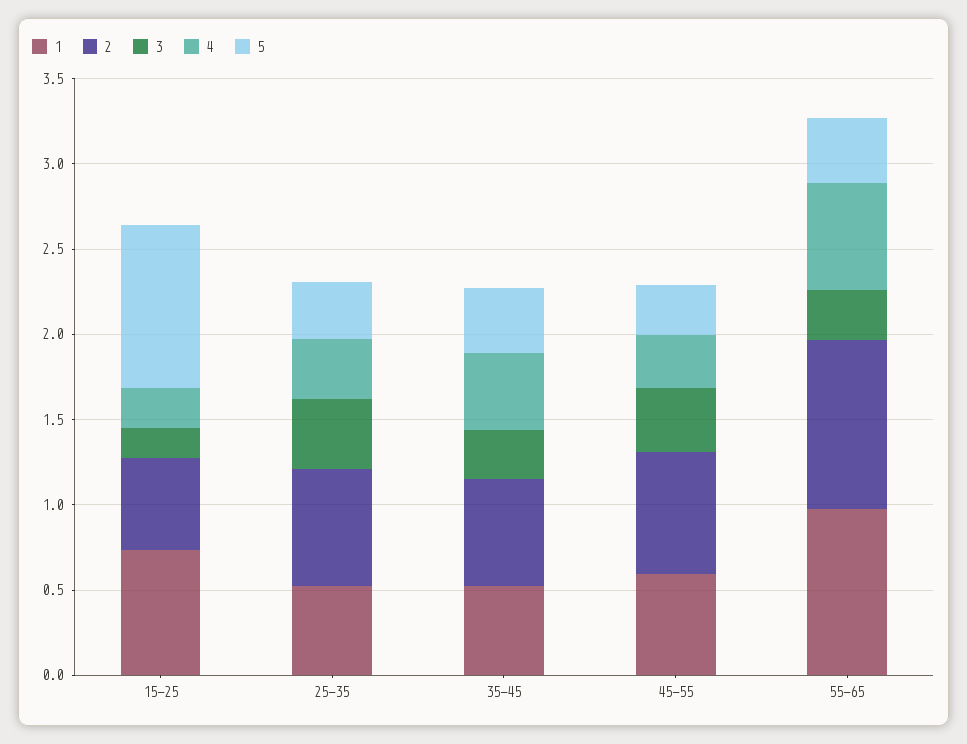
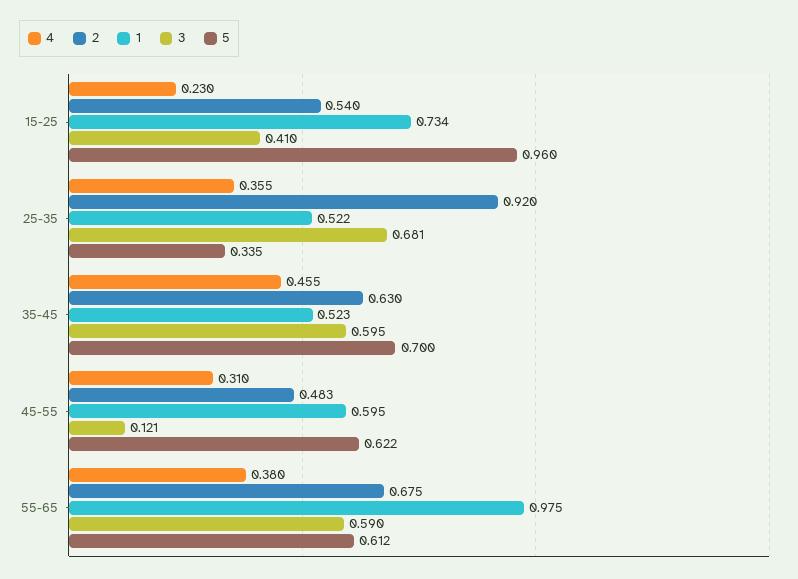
  {
    "1": {
      "15-25": 0.734,
      "25-35": 0.522,
      "35-45": 0.523,
      "45-55": 0.595,
      "55-65": 0.975
    },
    "2": {
      "15-25": 0.54,
-     "25-35": 0.7,
+     "25-35": 0.92,
      "35-45": 0.63,
-     "45-55": 0.7,
+     "45-55": 0.483,
-     "55-65": 1
+     "55-65": 0.675
    },
    "3": {
-     "15-25": 0.2,
+     "15-25": 0.41,
-     "25-35": 0.4,
+     "25-35": 0.681,
-     "35-45": 0.3,
+     "35-45": 0.595,
-     "45-55": 0.4,
+     "45-55": 0.121,
-     "55-65": 0.3
+     "55-65": 0.59
    },
    "4": {
      "15-25": 0.23,
      "25-35": 0.355,
      "35-45": 0.455,
      "45-55": 0.31,
-     "55-65": 0.6
+     "55-65": 0.38
    },
    "5": {
      "15-25": 0.96,
      "25-35": 0.335,
-     "35-45": 0.4,
+     "35-45": 0.7,
-     "45-55": 0.3,
+     "45-55": 0.622,
-     "55-65": 0.4
+     "55-65": 0.612
    }
  }

